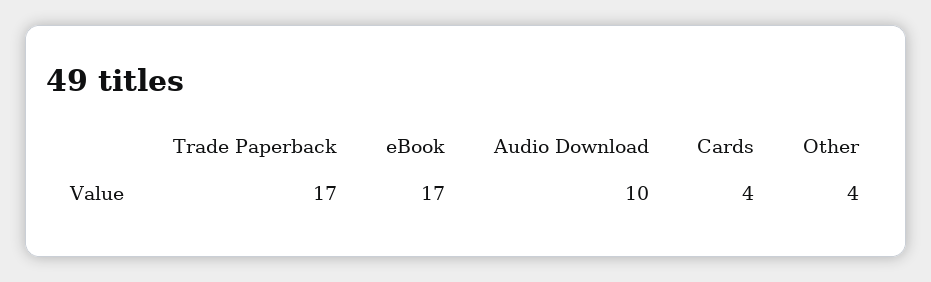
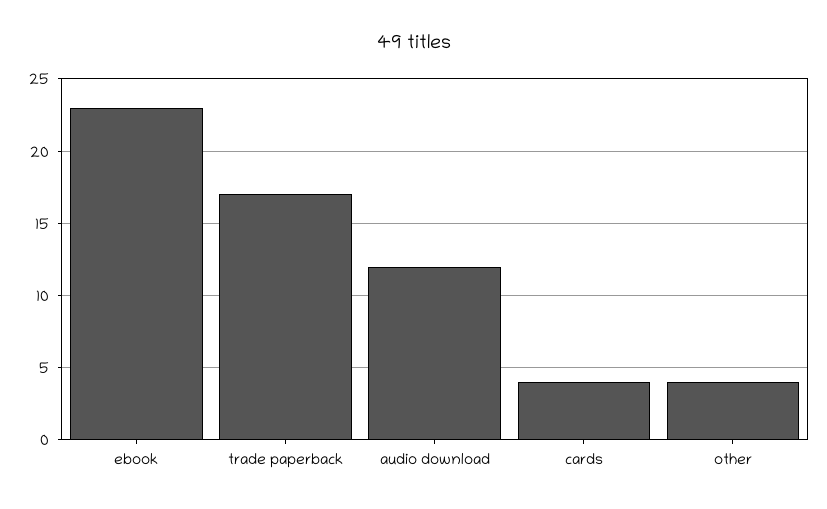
  {
    "Trade Paperback": 17,
-   "eBook": 17,
+   "eBook": 23,
-   "Audio Download": 10,
+   "Audio Download": 12,
    "Cards": 4,
    "Other": 4
  }

